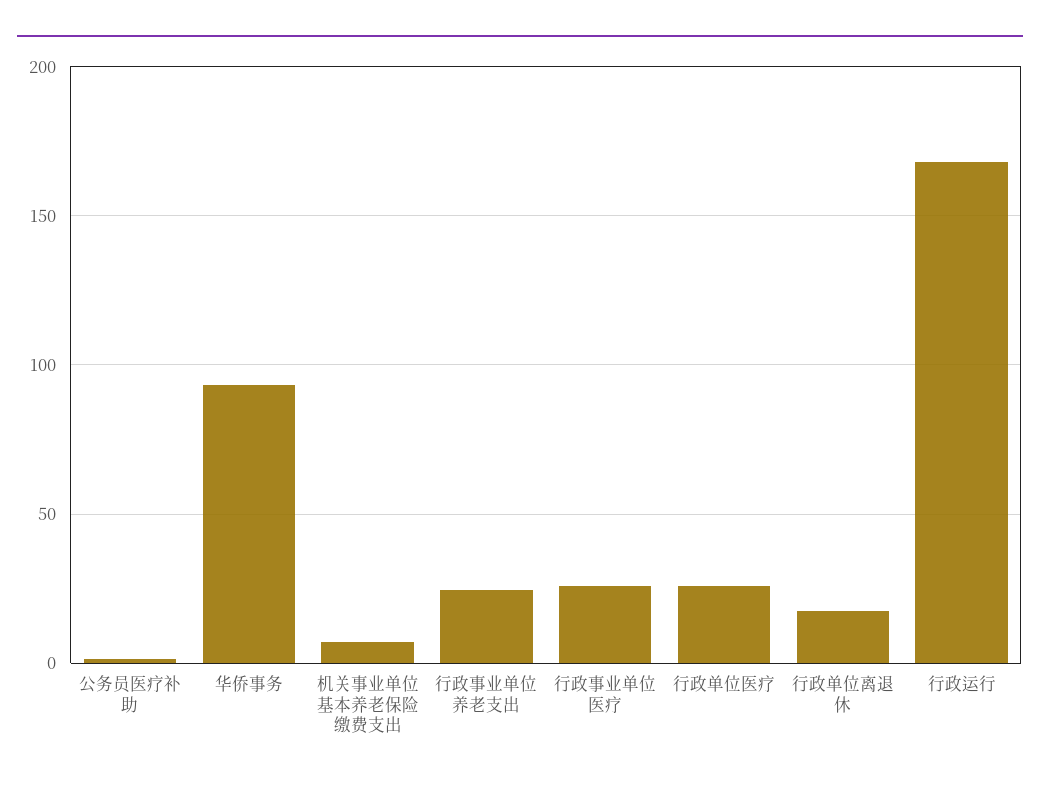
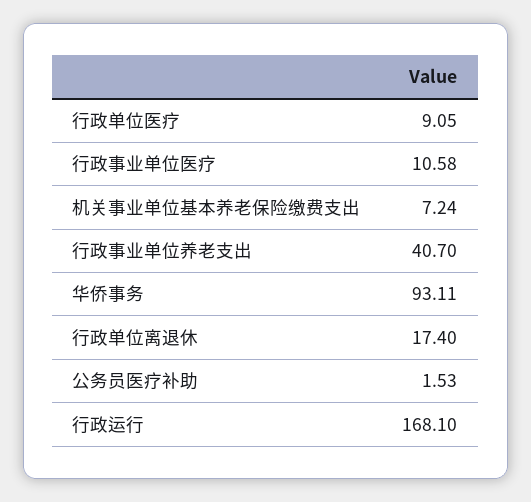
  {
    "公务员医疗补助": 1.53,
    "华侨事务": 93.11,
    "机关事业单位基本养老保险缴费支出": 7.24,
-   "行政事业单位养老支出": 25,
+   "行政事业单位养老支出": 40.7,
-   "行政事业单位医疗": 25,
+   "行政事业单位医疗": 10.58,
-   "行政单位医疗": 25,
+   "行政单位医疗": 9.05,
    "行政单位离退休": 17.4,
    "行政运行": 168.1
  }

